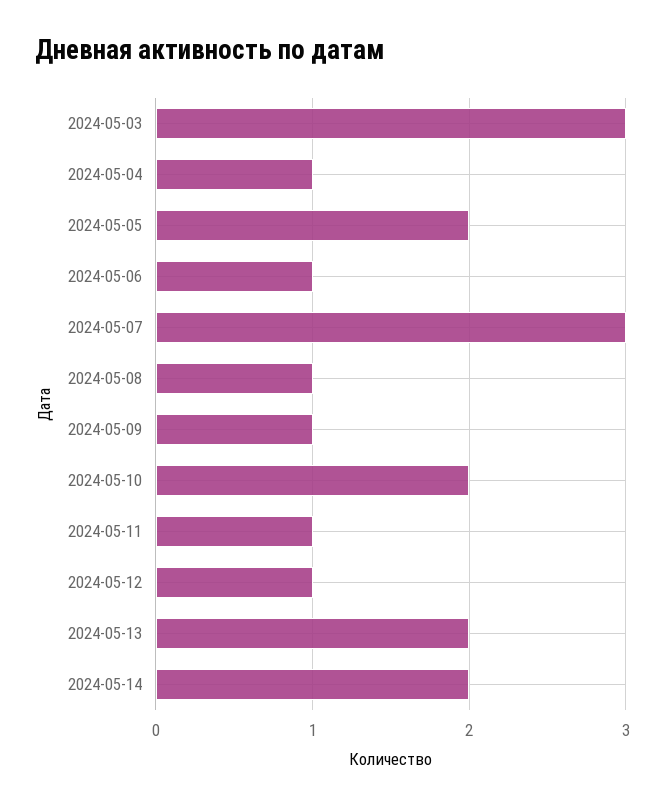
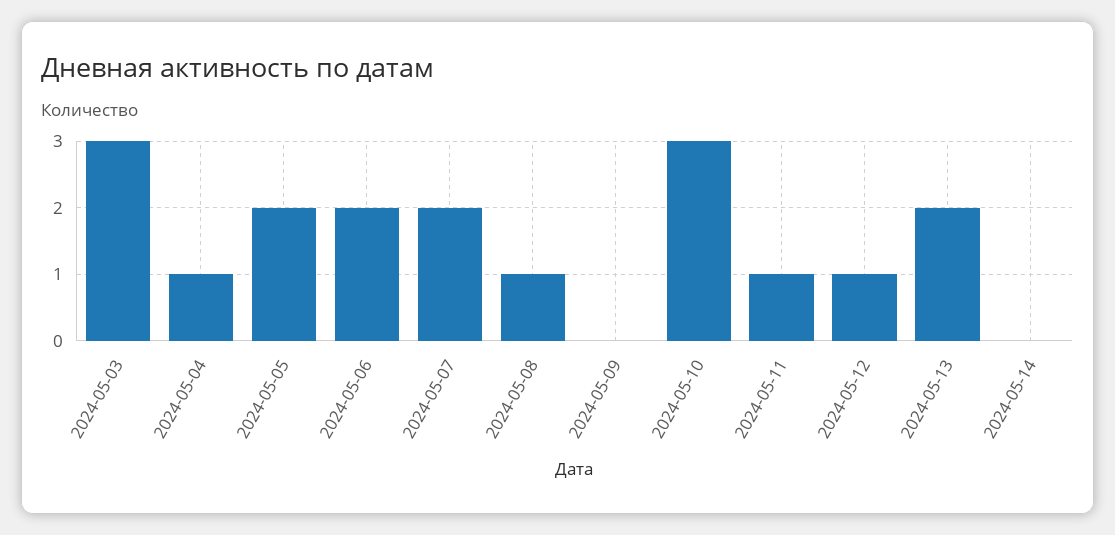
  {
    "2024-05-03": 3,
    "2024-05-04": 1,
    "2024-05-05": 2,
-   "2024-05-06": 1,
+   "2024-05-06": 2,
-   "2024-05-07": 3,
+   "2024-05-07": 2,
    "2024-05-08": 1,
-   "2024-05-09": 1,
+   "2024-05-09": 0,
-   "2024-05-10": 2,
+   "2024-05-10": 3,
    "2024-05-11": 1,
    "2024-05-12": 1,
    "2024-05-13": 2,
-   "2024-05-14": 2
+   "2024-05-14": 0
  }

